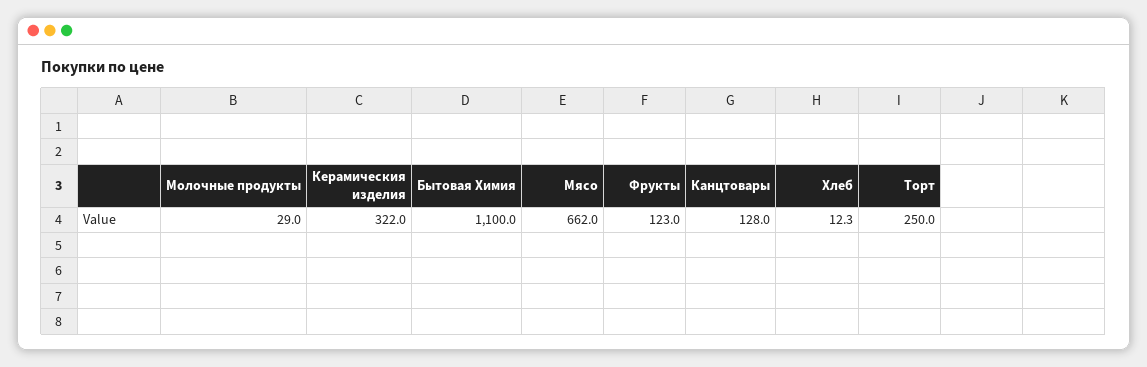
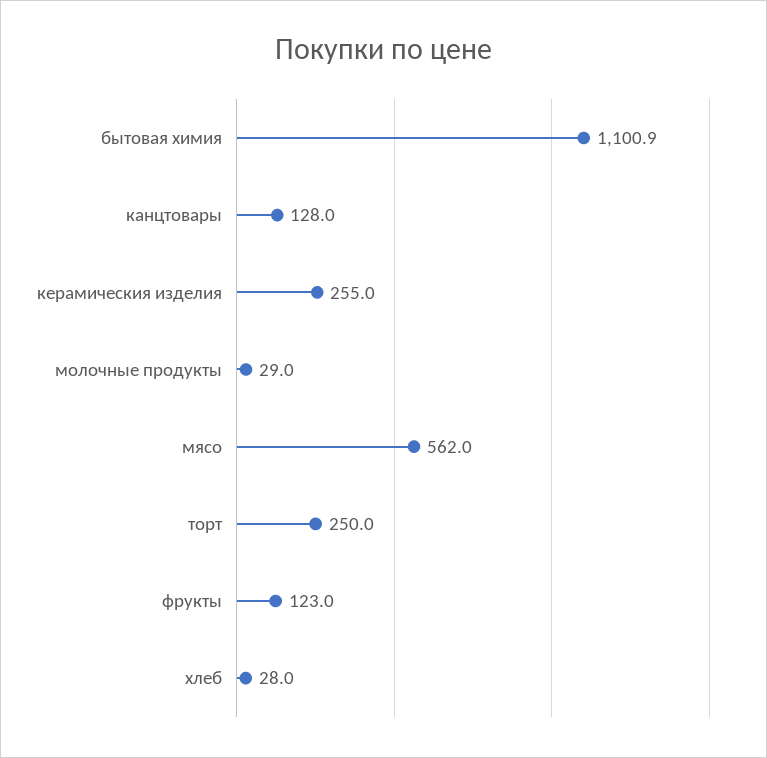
  {
    "Молочные продукты": 29,
-   "Керамическия изделия": 322,
+   "Керамическия изделия": 255,
-   "Бытовая Химия": 1100,
+   "Бытовая Химия": 1100.9,
-   "Мясо": 662,
+   "Мясо": 562,
    "Фрукты": 123,
    "Канцтовары": 128,
-   "Хлеб": 12.3,
+   "Хлеб": 28,
    "Торт": 250
  }

